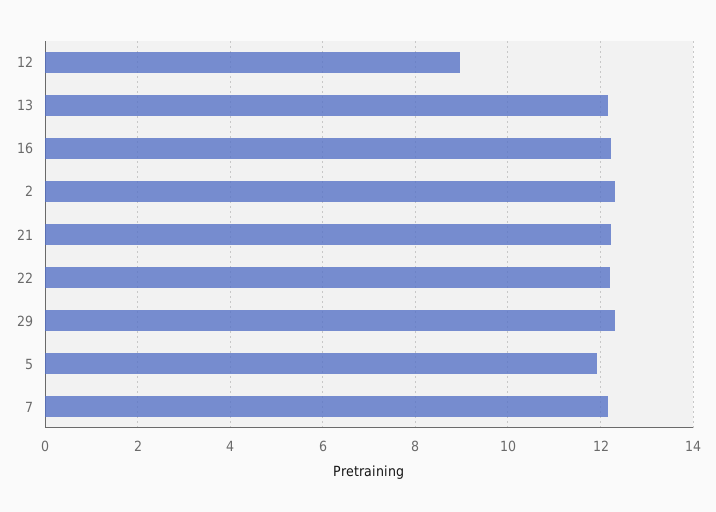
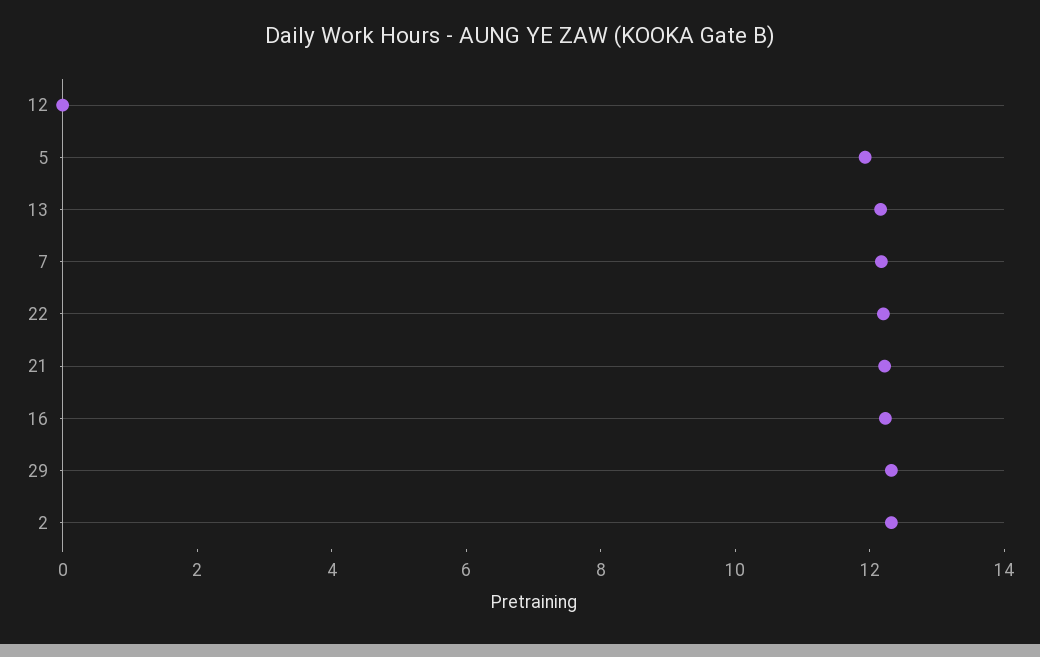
  {
-   "12": 9,
+   "12": 0,
    "13": 12.2,
    "16": 12.2,
    "2": 12.4,
    "21": 12.2,
    "22": 12.2,
    "29": 12.4,
    "5": 12,
    "7": 12.2
  }

